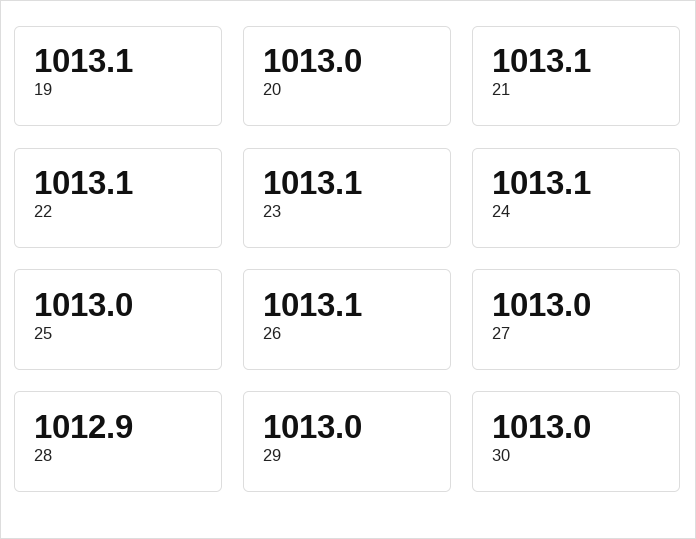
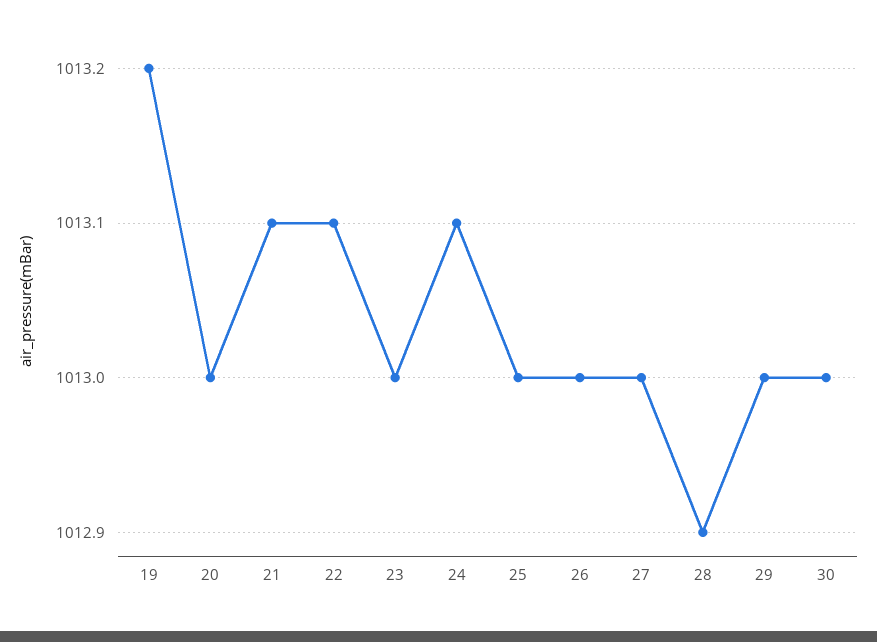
  {
-   "19": 1013.1,
+   "19": 1013.2,
    "20": 1013,
    "21": 1013.1,
    "22": 1013.1,
-   "23": 1013.1,
+   "23": 1013,
    "24": 1013.1,
    "25": 1013,
-   "26": 1013.1,
+   "26": 1013,
    "27": 1013,
    "28": 1012.9,
    "29": 1013,
    "30": 1013
  }

